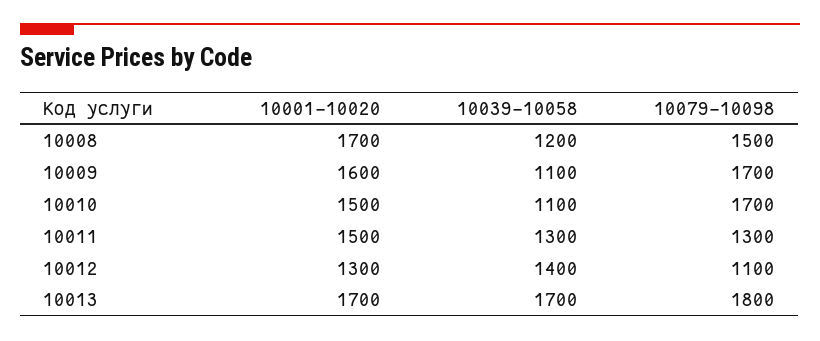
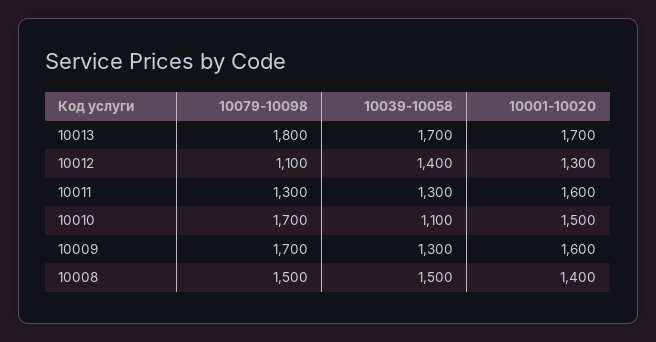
  {
    "10001-10020": {
-     "10008": 1700,
+     "10008": 1400,
      "10009": 1600,
      "10010": 1500,
-     "10011": 1500,
+     "10011": 1600,
      "10012": 1300,
      "10013": 1700
    },
    "10039-10058": {
-     "10008": 1200,
+     "10008": 1500,
-     "10009": 1100,
+     "10009": 1300,
      "10010": 1100,
      "10011": 1300,
      "10012": 1400,
      "10013": 1700
    },
    "10079-10098": {
      "10008": 1500,
      "10009": 1700,
      "10010": 1700,
      "10011": 1300,
      "10012": 1100,
      "10013": 1800
    }
  }

